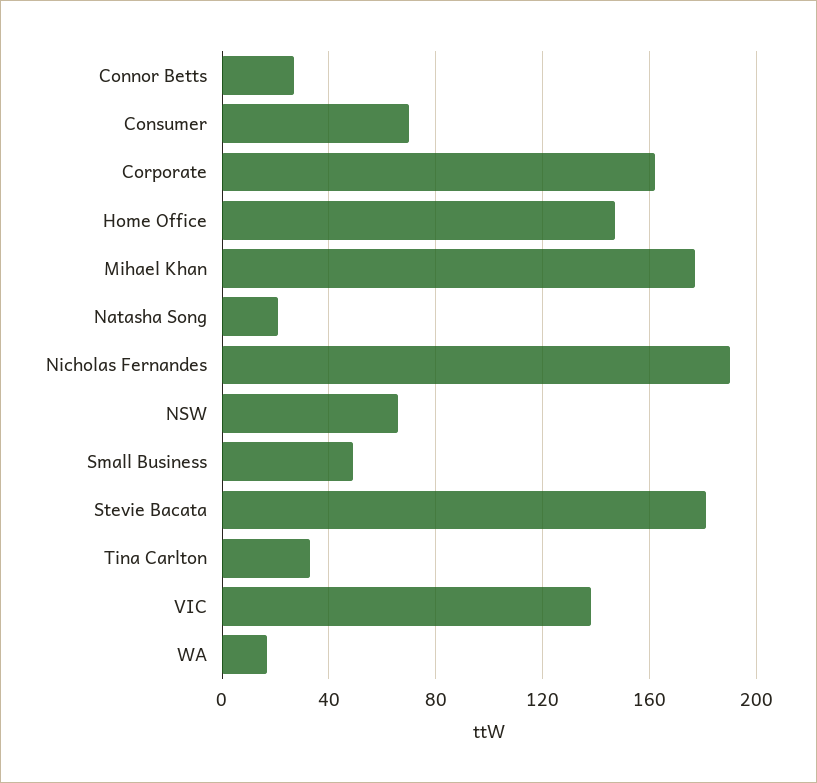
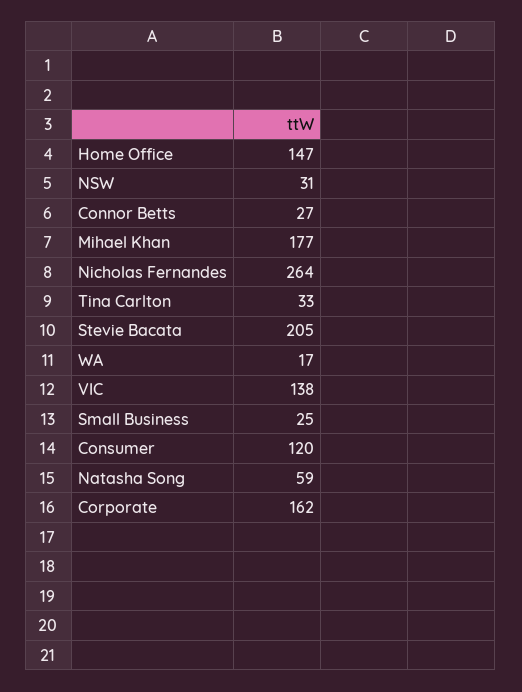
  {
    "Connor Betts": 27,
-   "Consumer": 70,
+   "Consumer": 120,
    "Corporate": 162,
    "Home Office": 147,
    "Mihael Khan": 177,
-   "Natasha Song": 20,
+   "Natasha Song": 59,
-   "Nicholas Fernandes": 190,
+   "Nicholas Fernandes": 264,
-   "NSW": 65,
+   "NSW": 31,
-   "Small Business": 50,
+   "Small Business": 25,
-   "Stevie Bacata": 180,
+   "Stevie Bacata": 205,
    "Tina Carlton": 33,
    "VIC": 138,
    "WA": 17
  }

